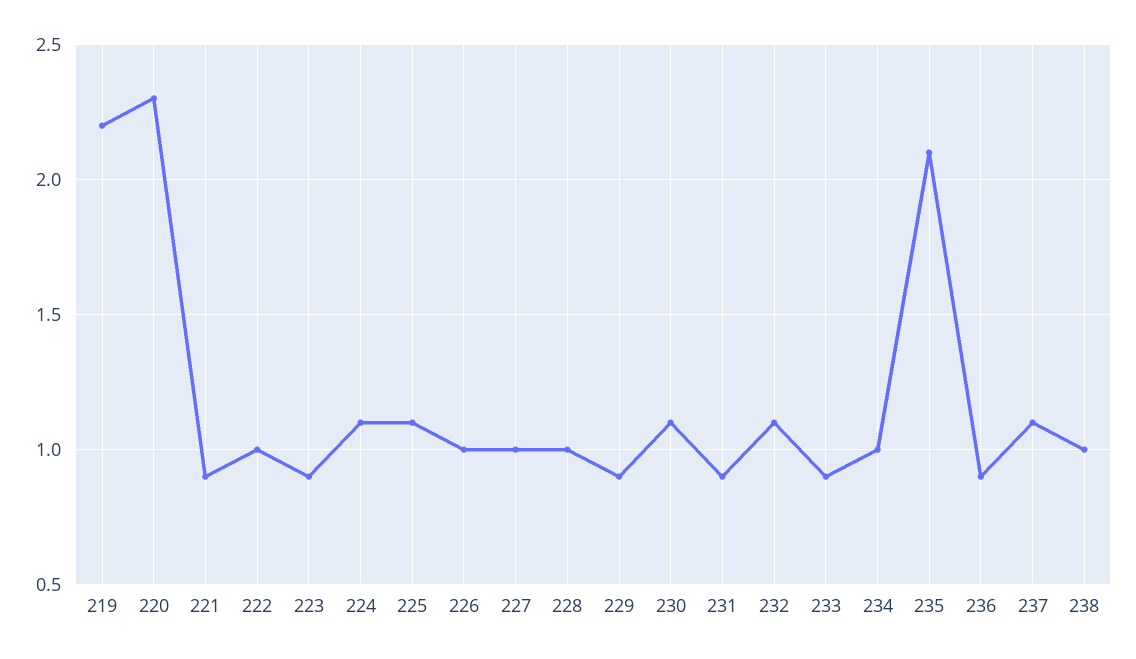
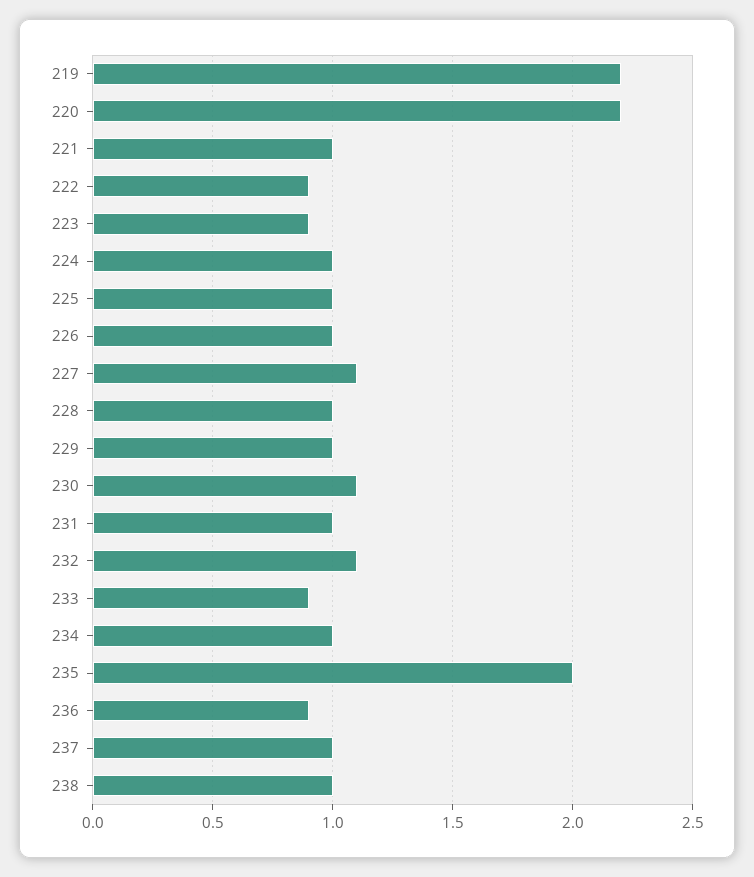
  {
    "219": 2.2,
-   "220": 2.3,
+   "220": 2.2,
-   "221": 0.9,
+   "221": 1,
-   "222": 1,
+   "222": 0.9,
    "223": 0.9,
-   "224": 1.1,
+   "224": 1,
-   "225": 1.1,
+   "225": 1,
    "226": 1,
-   "227": 1,
+   "227": 1.1,
    "228": 1,
-   "229": 0.9,
+   "229": 1,
    "230": 1.1,
-   "231": 0.9,
+   "231": 1,
    "232": 1.1,
    "233": 0.9,
    "234": 1,
-   "235": 2.1,
+   "235": 2,
    "236": 0.9,
-   "237": 1.1,
+   "237": 1,
    "238": 1
  }

